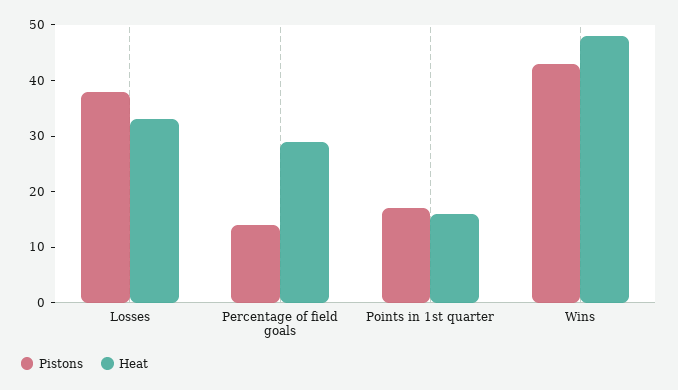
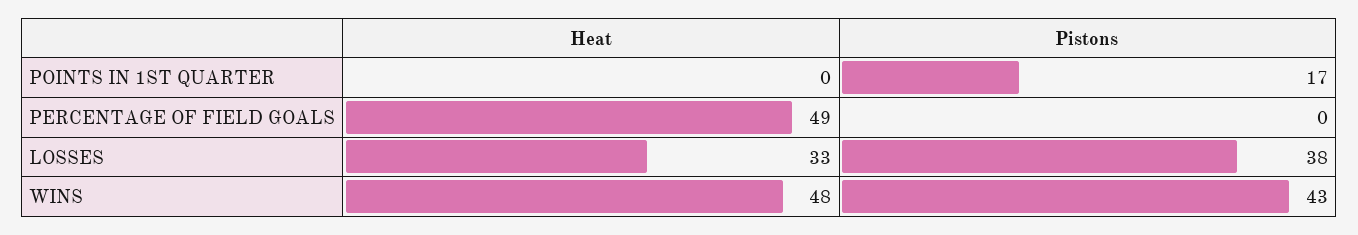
  {
    "Pistons": {
      "Losses": 38,
-     "Percentage of field goals": 15,
+     "Percentage of field goals": 0,
      "Points in 1st quarter": 17,
      "Wins": 43
    },
    "Heat": {
      "Losses": 33,
-     "Percentage of field goals": 30,
+     "Percentage of field goals": 49,
-     "Points in 1st quarter": 15,
+     "Points in 1st quarter": 0,
      "Wins": 48
    }
  }

